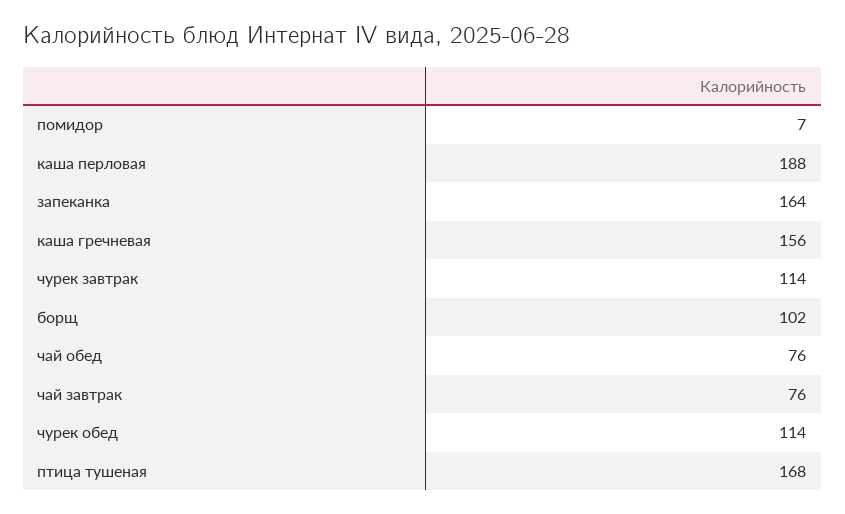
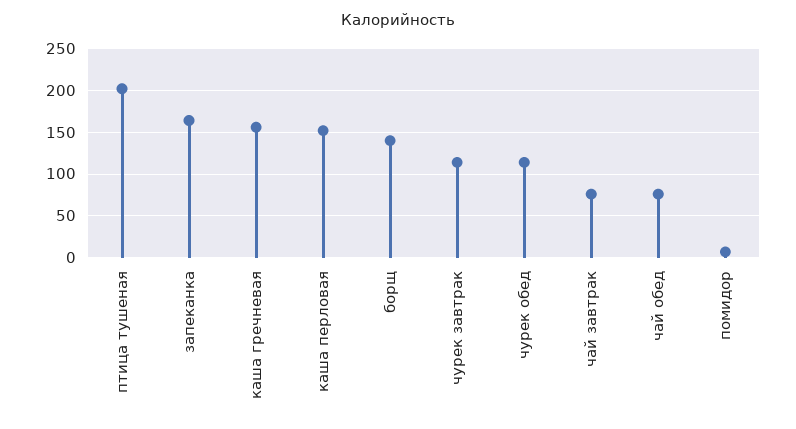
  {
    "помидор": 7,
-   "каша перловая": 188,
+   "каша перловая": 150,
    "запеканка": 164,
    "каша гречневая": 156,
    "чурек завтрак": 114,
-   "борщ": 102,
+   "борщ": 140,
    "чай обед": 76,
    "чай завтрак": 76,
    "чурек обед": 114,
-   "птица тушеная": 168
+   "птица тушеная": 200
  }

